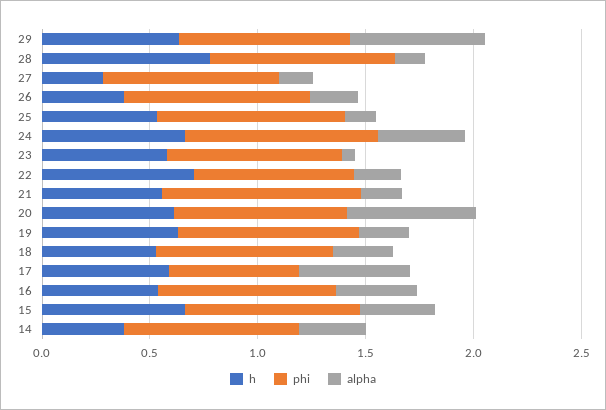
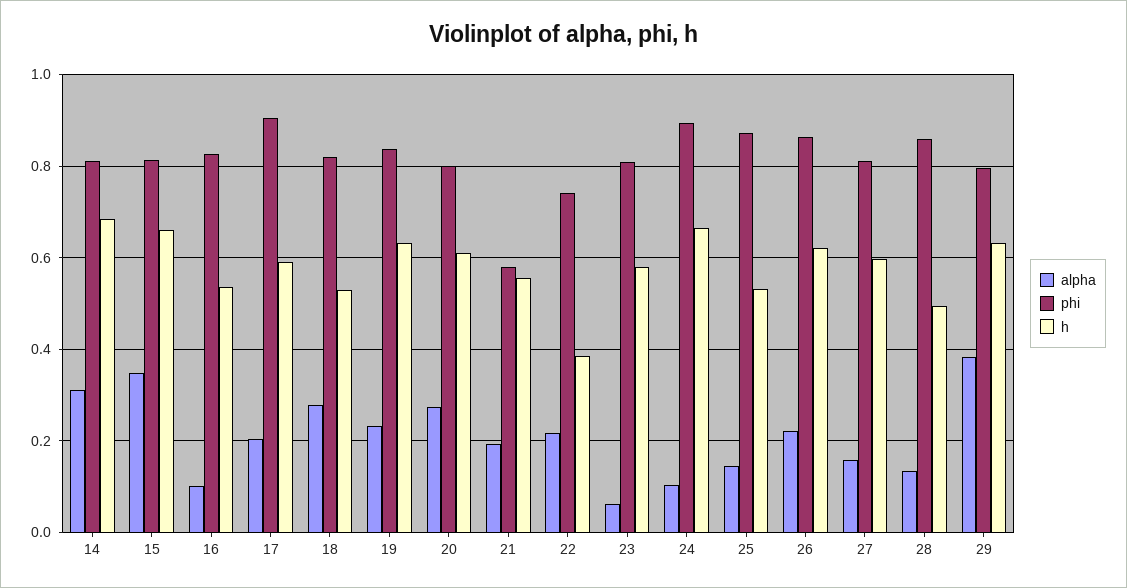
  {
    "h": {
      "29": 0.64,
-     "28": 0.8,
+     "28": 0.5,
-     "27": 0.3,
+     "27": 0.6,
-     "26": 0.4,
+     "26": 0.62,
      "25": 0.54,
      "24": 0.66,
      "23": 0.58,
-     "22": 0.7,
+     "22": 0.38,
      "21": 0.56,
      "20": 0.62,
      "19": 0.64,
      "18": 0.52,
      "17": 0.58,
      "16": 0.54,
      "15": 0.66,
-     "14": 0.4
+     "14": 0.68
    },
    "phi": {
      "29": 0.8,
      "28": 0.86,
      "27": 0.82,
      "26": 0.86,
      "25": 0.88,
      "24": 0.9,
      "23": 0.8,
      "22": 0.74,
-     "21": 0.9,
+     "21": 0.58,
      "20": 0.8,
      "19": 0.84,
      "18": 0.82,
-     "17": 0.6,
+     "17": 0.9,
      "16": 0.82,
      "15": 0.82,
      "14": 0.82
    },
    "alpha": {
-     "29": 0.6,
+     "29": 0.38,
      "28": 0.14,
      "27": 0.16,
      "26": 0.22,
      "25": 0.14,
-     "24": 0.4,
+     "24": 0.1,
      "23": 0.06,
      "22": 0.22,
      "21": 0.2,
-     "20": 0.6,
+     "20": 0.28,
      "19": 0.24,
      "18": 0.28,
-     "17": 0.5,
+     "17": 0.2,
-     "16": 0.4,
+     "16": 0.1,
      "15": 0.34,
      "14": 0.32
    }
  }

